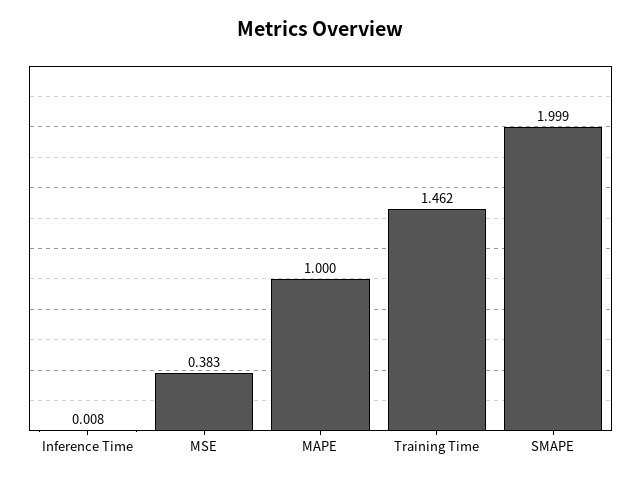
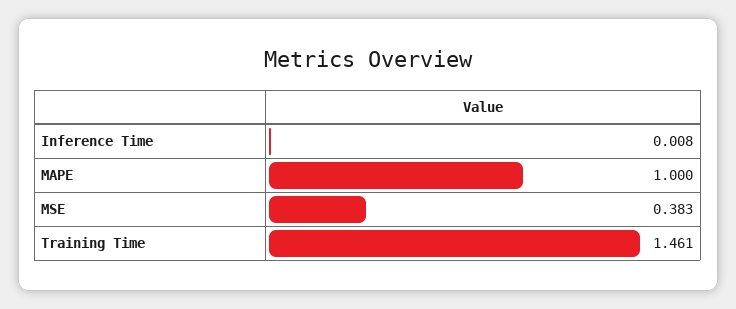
  {
    "Inference Time": 0.008,
    "MSE": 0.383,
    "MAPE": 1,
-   "Training Time": 1.462,
+   "Training Time": 1.461
-   "SMAPE": 1.999
  }

